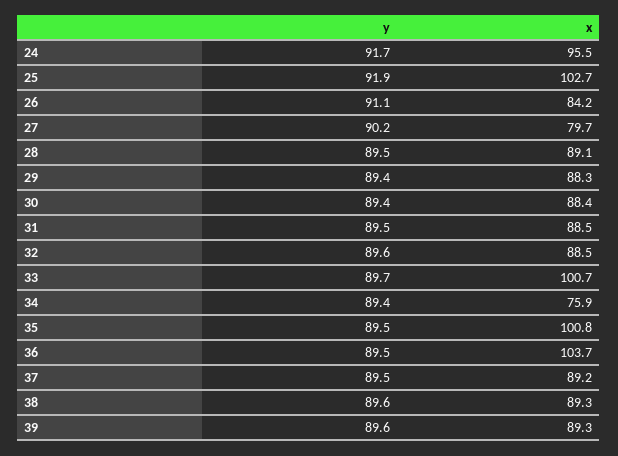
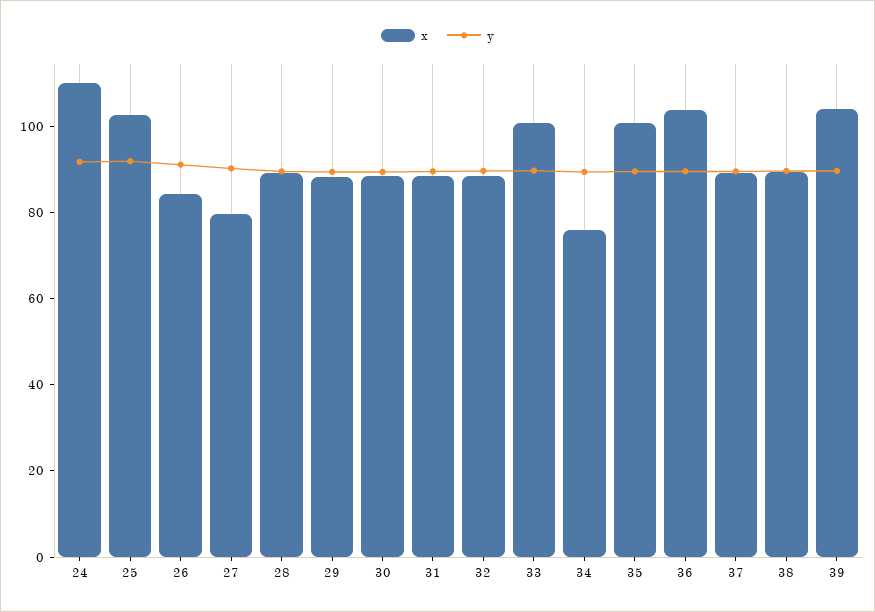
  {
    "y": {
      "24": 91.7,
      "25": 91.9,
      "26": 91.1,
      "27": 90.2,
      "28": 89.5,
      "29": 89.4,
      "30": 89.4,
      "31": 89.5,
      "32": 89.6,
      "33": 89.7,
      "34": 89.4,
      "35": 89.5,
      "36": 89.5,
      "37": 89.5,
      "38": 89.6,
      "39": 89.6
    },
    "x": {
-     "24": 95.5,
+     "24": 110,
      "25": 102.7,
      "26": 84.2,
      "27": 79.7,
      "28": 89.1,
      "29": 88.3,
      "30": 88.4,
      "31": 88.5,
      "32": 88.5,
      "33": 100.7,
      "34": 75.9,
      "35": 100.8,
      "36": 103.7,
      "37": 89.2,
      "38": 89.3,
-     "39": 89.3
+     "39": 105
    }
  }

